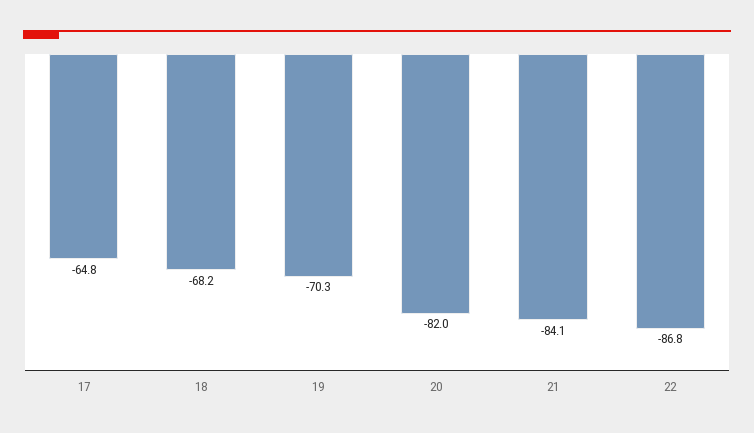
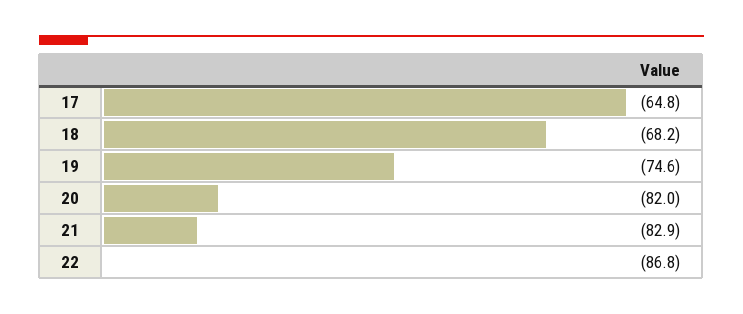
  {
    "17": -64.8,
    "18": -68.2,
-   "19": -70.3,
+   "19": -74.6,
    "20": -82,
-   "21": -84.1,
+   "21": -82.9,
    "22": -86.8
  }

